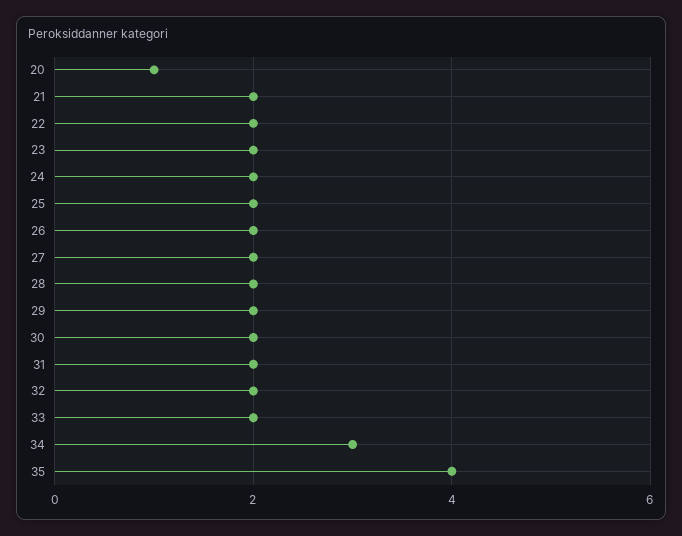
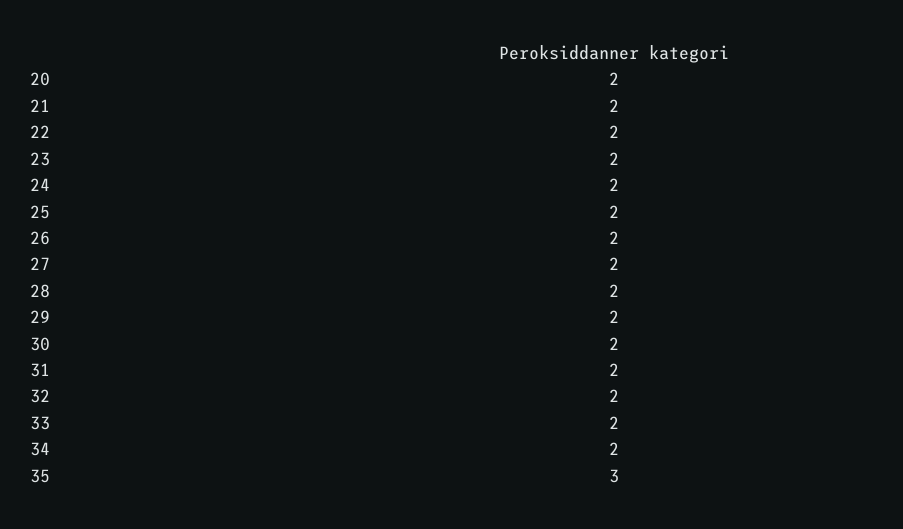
  {
-   "20": 1,
+   "20": 2,
    "21": 2,
    "22": 2,
    "23": 2,
    "24": 2,
    "25": 2,
    "26": 2,
    "27": 2,
    "28": 2,
    "29": 2,
    "30": 2,
    "31": 2,
    "32": 2,
    "33": 2,
-   "34": 3,
+   "34": 2,
-   "35": 4
+   "35": 3
  }

